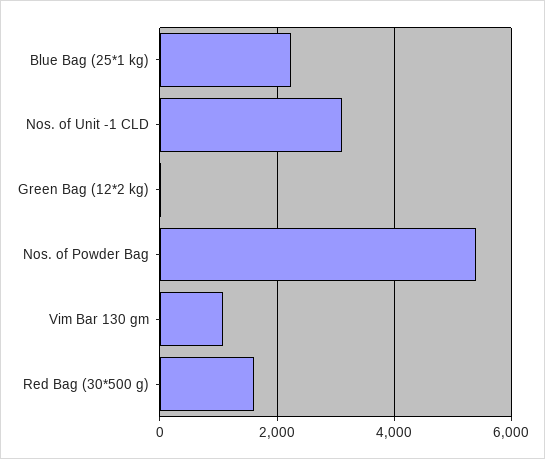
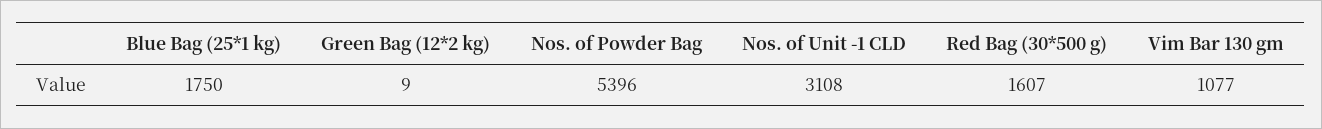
  {
-   "Blue Bag (25*1 kg)": 2200,
+   "Blue Bag (25*1 kg)": 1750,
    "Nos. of Unit -1 CLD": 3108,
    "Green Bag (12*2 kg)": 9,
    "Nos. of Powder Bag": 5396,
    "Vim Bar 130 gm": 1077,
    "Red Bag (30*500 g)": 1607
  }

